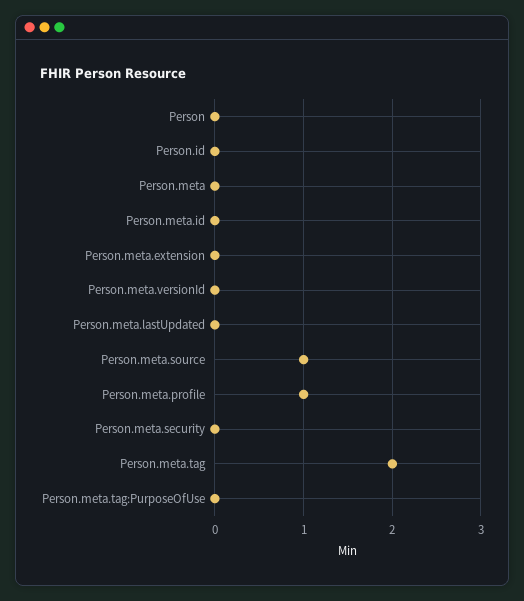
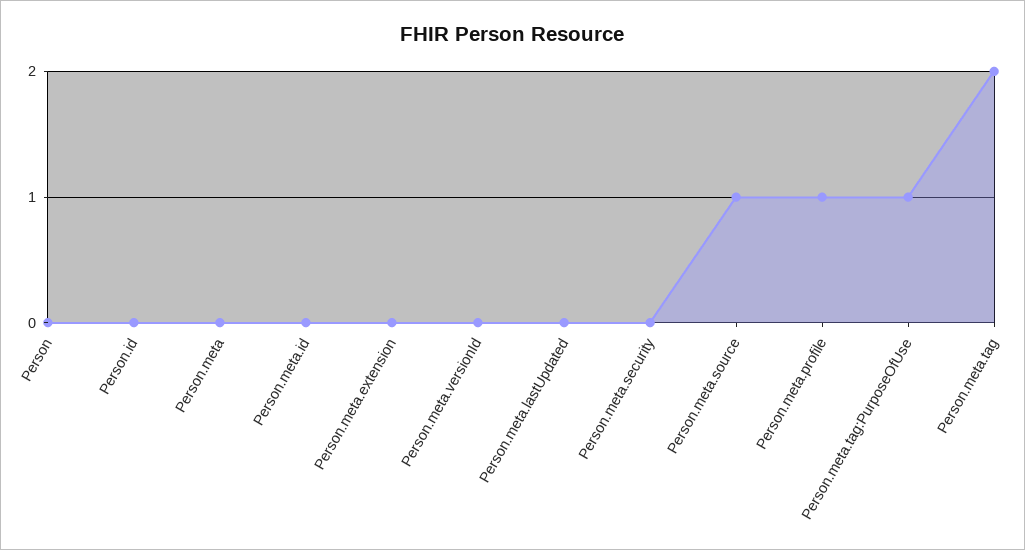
  {
    "Person": 0,
    "Person.id": 0,
    "Person.meta": 0,
    "Person.meta.id": 0,
    "Person.meta.extension": 0,
    "Person.meta.versionId": 0,
    "Person.meta.lastUpdated": 0,
    "Person.meta.source": 1,
    "Person.meta.profile": 1,
    "Person.meta.security": 0,
    "Person.meta.tag": 2,
-   "Person.meta.tag:PurposeOfUse": 0
+   "Person.meta.tag:PurposeOfUse": 1
  }

